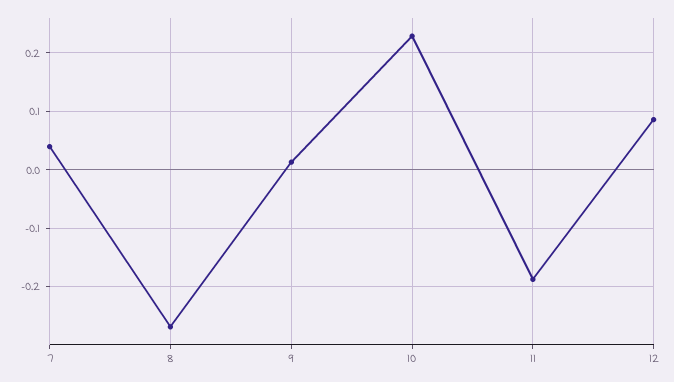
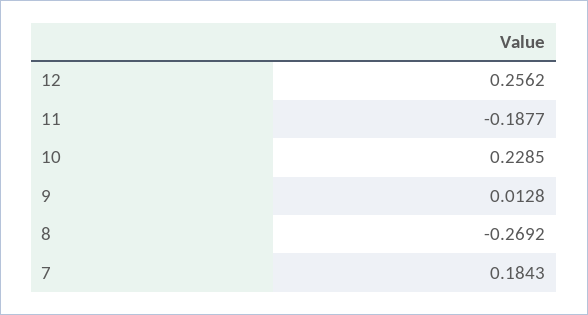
  {
-   "7": 0.04,
+   "7": 0.1843,
    "8": -0.2692,
    "9": 0.0128,
    "10": 0.2285,
    "11": -0.1877,
-   "12": 0.08
+   "12": 0.2562
  }

